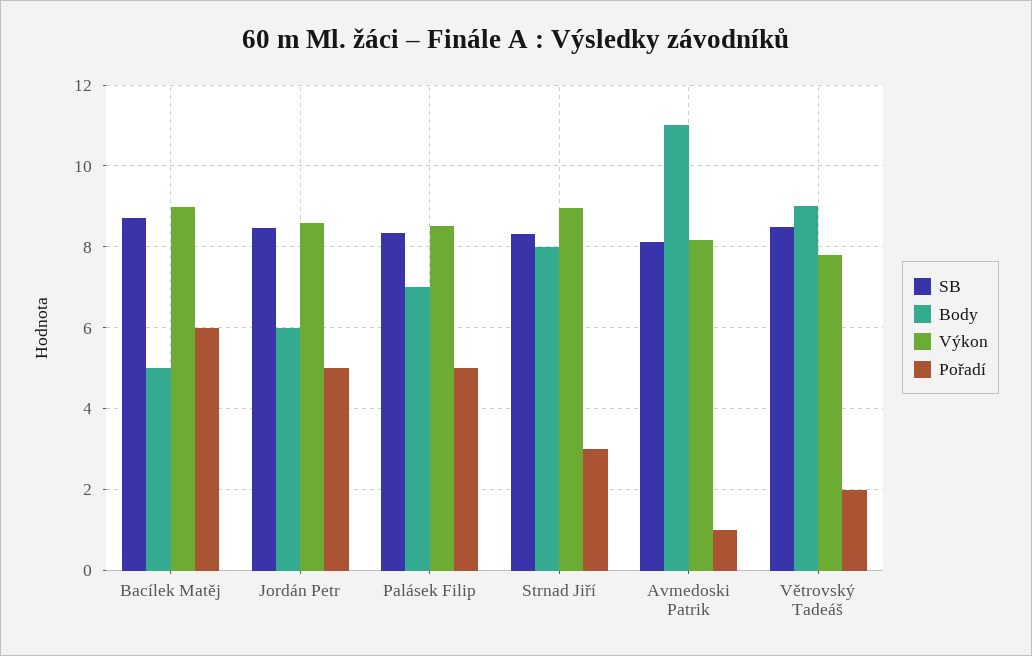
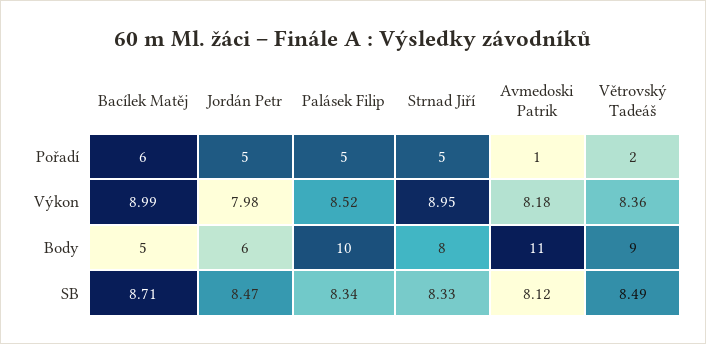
  {
    "SB": {
      "Bacílek Matěj": 8.71,
      "Jordán Petr": 8.47,
      "Palásek Filip": 8.34,
      "Strnad Jiří": 8.33,
      "Avmedoski Patrik": 8.12,
      "Větrovský Tadeáš": 8.49
    },
    "Body": {
      "Bacílek Matěj": 5,
      "Jordán Petr": 6,
-     "Palásek Filip": 7,
+     "Palásek Filip": 10,
      "Strnad Jiří": 8,
      "Avmedoski Patrik": 11,
      "Větrovský Tadeáš": 9
    },
    "Výkon": {
      "Bacílek Matěj": 8.99,
-     "Jordán Petr": 8.6,
+     "Jordán Petr": 7.98,
      "Palásek Filip": 8.52,
      "Strnad Jiří": 8.95,
      "Avmedoski Patrik": 8.18,
-     "Větrovský Tadeáš": 7.8
+     "Větrovský Tadeáš": 8.36
    },
    "Pořadí": {
      "Bacílek Matěj": 6,
      "Jordán Petr": 5,
      "Palásek Filip": 5,
-     "Strnad Jiří": 3,
+     "Strnad Jiří": 5,
      "Avmedoski Patrik": 1,
      "Větrovský Tadeáš": 2
    }
  }

